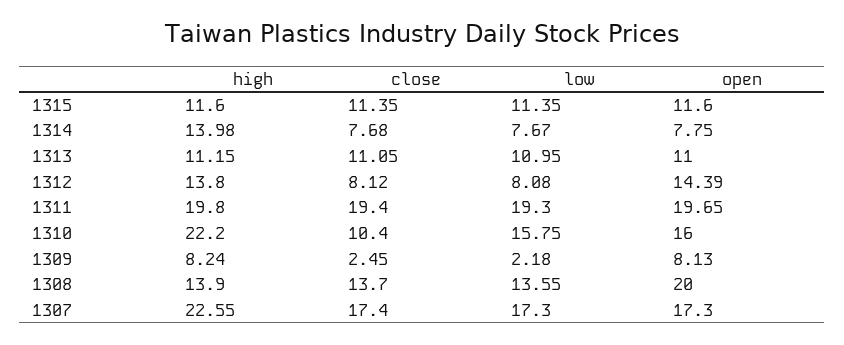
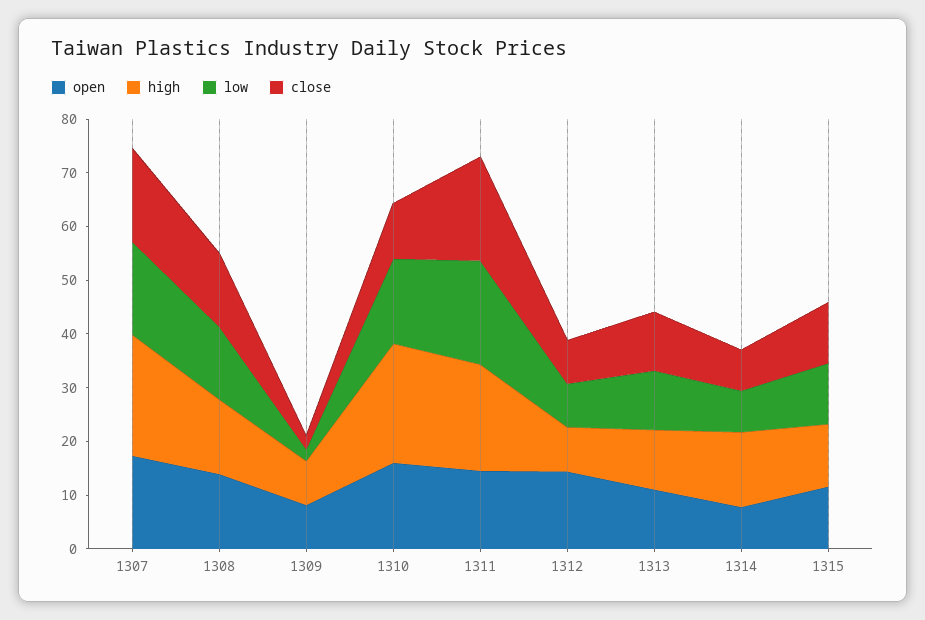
  {
    "high": {
      "1315": 11.6,
      "1314": 13.98,
      "1313": 11.15,
-     "1312": 13.8,
+     "1312": 8,
      "1311": 19.8,
      "1310": 22.2,
      "1309": 8.24,
      "1308": 13.9,
      "1307": 22.55
    },
    "close": {
      "1315": 11.35,
      "1314": 7.68,
      "1313": 11.05,
      "1312": 8.12,
      "1311": 19.4,
      "1310": 10.4,
      "1309": 2.45,
      "1308": 13.7,
      "1307": 17.4
    },
    "low": {
      "1315": 11.35,
      "1314": 7.67,
      "1313": 10.95,
      "1312": 8.08,
      "1311": 19.3,
      "1310": 15.75,
      "1309": 2.18,
      "1308": 13.55,
      "1307": 17.3
    },
    "open": {
      "1315": 11.6,
      "1314": 7.75,
      "1313": 11,
      "1312": 14.39,
-     "1311": 19.65,
+     "1311": 14,
      "1310": 16,
      "1309": 8.13,
-     "1308": 20,
+     "1308": 14,
      "1307": 17.3
    }
  }

